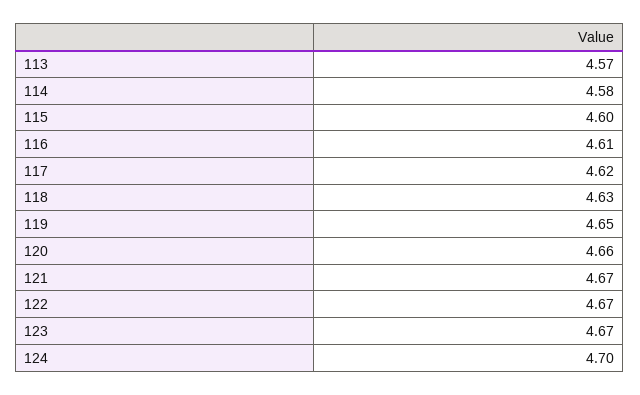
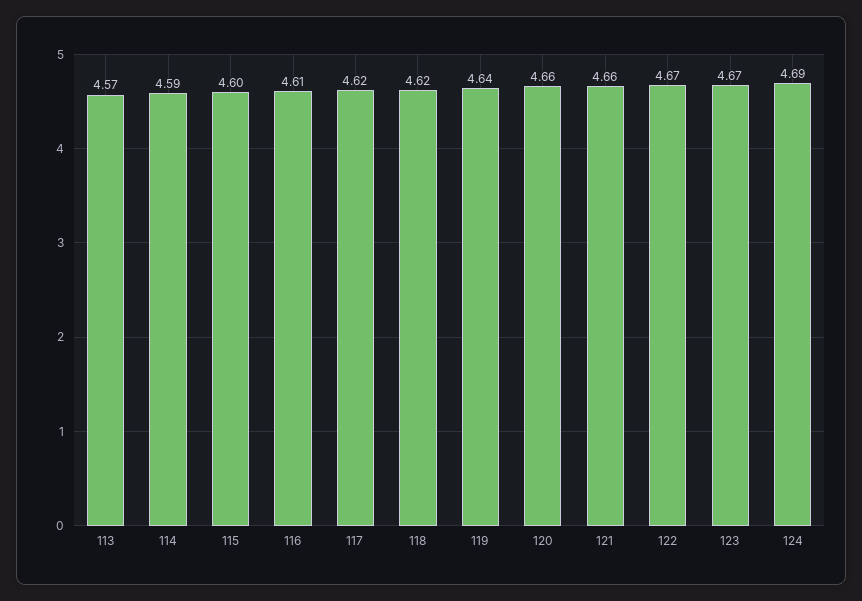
  {
    "113": 4.57,
-   "114": 4.58,
+   "114": 4.59,
    "115": 4.6,
    "116": 4.61,
    "117": 4.62,
-   "118": 4.63,
+   "118": 4.62,
-   "119": 4.65,
+   "119": 4.64,
    "120": 4.66,
-   "121": 4.67,
+   "121": 4.66,
    "122": 4.67,
    "123": 4.67,
-   "124": 4.7
+   "124": 4.69
  }

